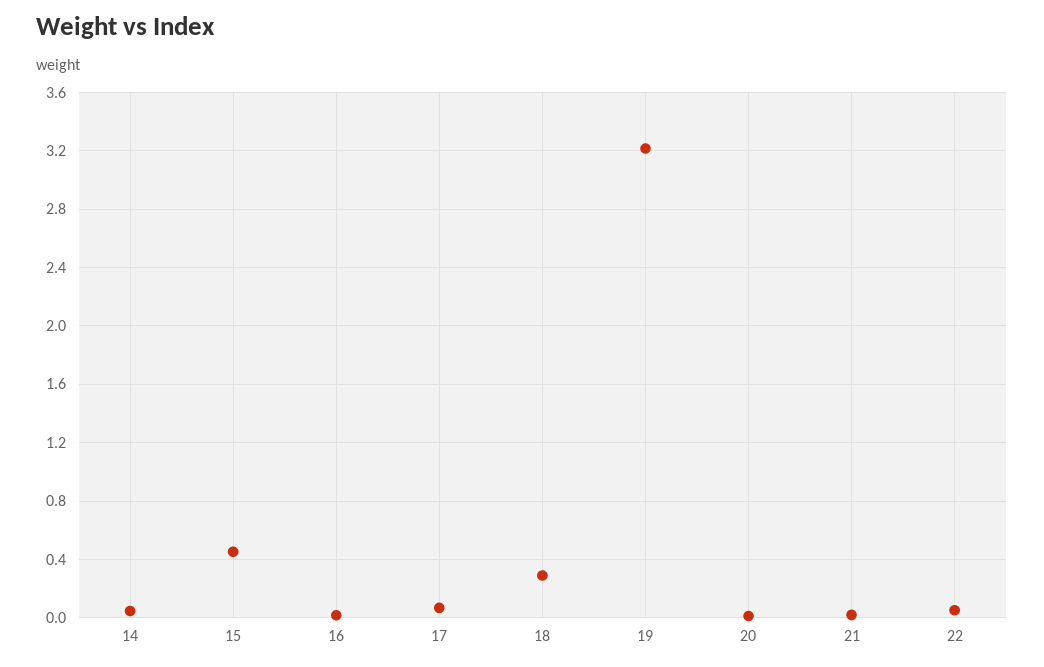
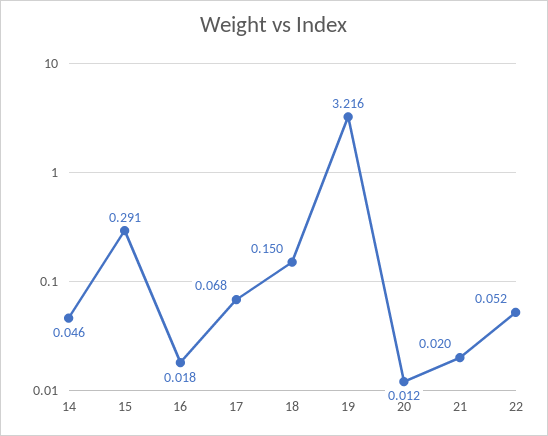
  {
    "14": 0.046,
-   "15": 0.45,
+   "15": 0.291,
    "16": 0.018,
    "17": 0.068,
-   "18": 0.3,
+   "18": 0.15,
    "19": 3.216,
    "20": 0.012,
    "21": 0.02,
    "22": 0.052
  }

